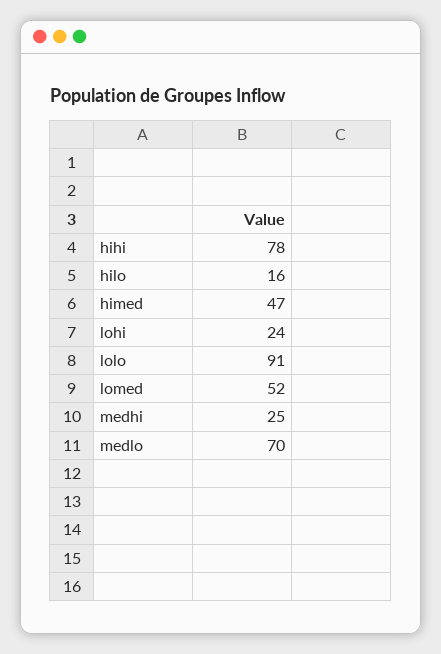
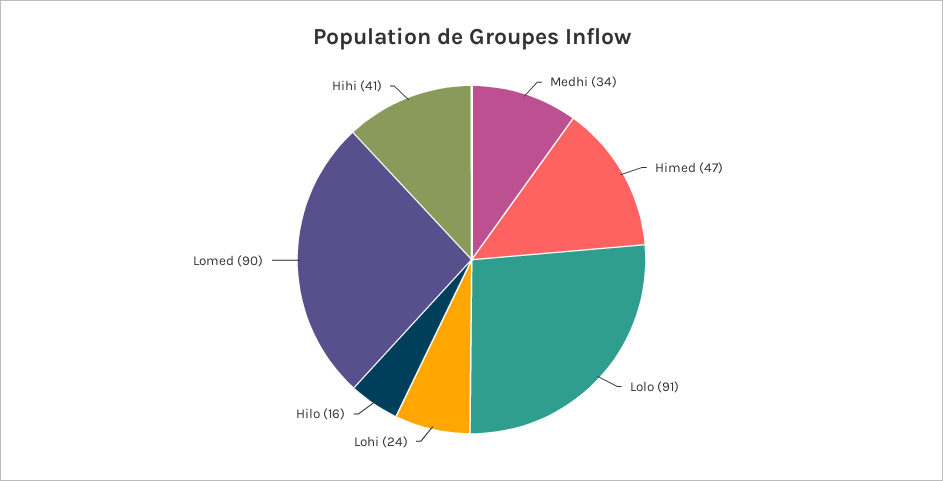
  {
-   "hihi": 78,
+   "hihi": 41,
    "hilo": 16,
    "himed": 47,
    "lohi": 24,
    "lolo": 91,
-   "lomed": 52,
+   "lomed": 90,
-   "medhi": 25,
+   "medhi": 34
-   "medlo": 70
  }

